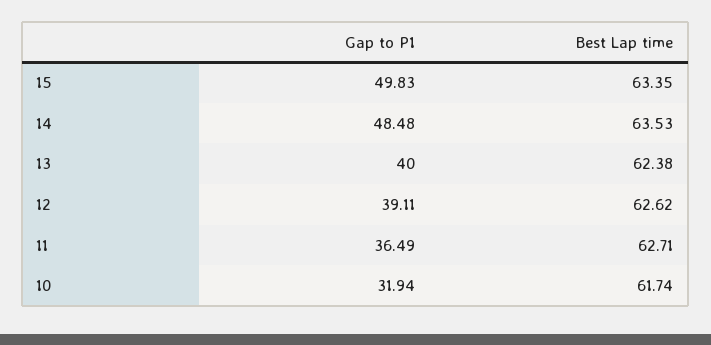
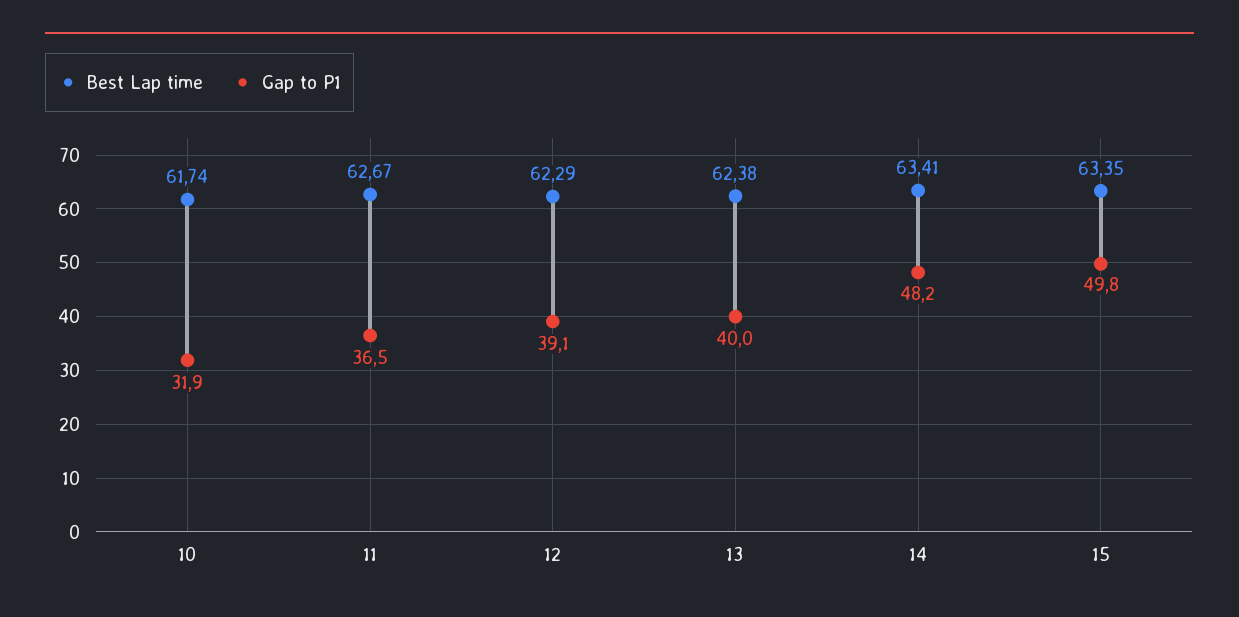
  {
    "Gap to P1": {
      "15": 49.83,
-     "14": 48.48,
+     "14": 48.2,
      "13": 40,
      "12": 39.11,
      "11": 36.49,
      "10": 31.94
    },
    "Best Lap time": {
      "15": 63.35,
-     "14": 63.53,
+     "14": 63.41,
      "13": 62.38,
-     "12": 62.62,
+     "12": 62.29,
-     "11": 62.71,
+     "11": 62.67,
      "10": 61.74
    }
  }

